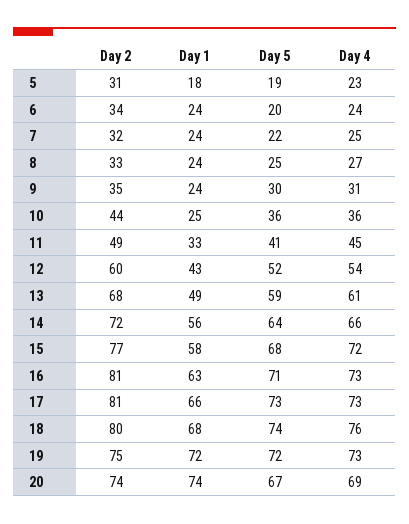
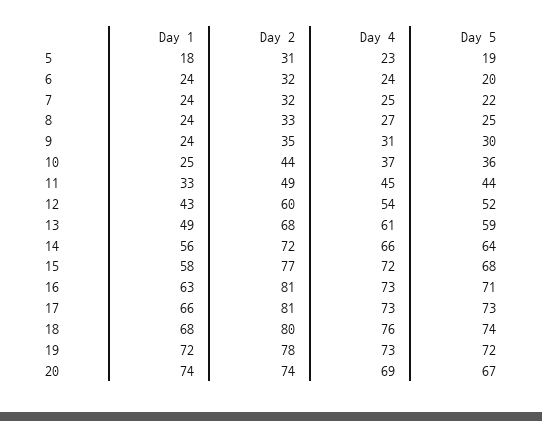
  {
    "Day 2": {
      "5": 31,
-     "6": 34,
+     "6": 32,
      "7": 32,
      "8": 33,
      "9": 35,
      "10": 44,
      "11": 49,
      "12": 60,
      "13": 68,
      "14": 72,
      "15": 77,
      "16": 81,
      "17": 81,
      "18": 80,
-     "19": 75,
+     "19": 78,
      "20": 74
    },
    "Day 1": {
      "5": 18,
      "6": 24,
      "7": 24,
      "8": 24,
      "9": 24,
      "10": 25,
      "11": 33,
      "12": 43,
      "13": 49,
      "14": 56,
      "15": 58,
      "16": 63,
      "17": 66,
      "18": 68,
      "19": 72,
      "20": 74
    },
    "Day 5": {
      "5": 19,
      "6": 20,
      "7": 22,
      "8": 25,
      "9": 30,
      "10": 36,
-     "11": 41,
+     "11": 44,
      "12": 52,
      "13": 59,
      "14": 64,
      "15": 68,
      "16": 71,
      "17": 73,
      "18": 74,
      "19": 72,
      "20": 67
    },
    "Day 4": {
      "5": 23,
      "6": 24,
      "7": 25,
      "8": 27,
      "9": 31,
-     "10": 36,
+     "10": 37,
      "11": 45,
      "12": 54,
      "13": 61,
      "14": 66,
      "15": 72,
      "16": 73,
      "17": 73,
      "18": 76,
      "19": 73,
      "20": 69
    }
  }

